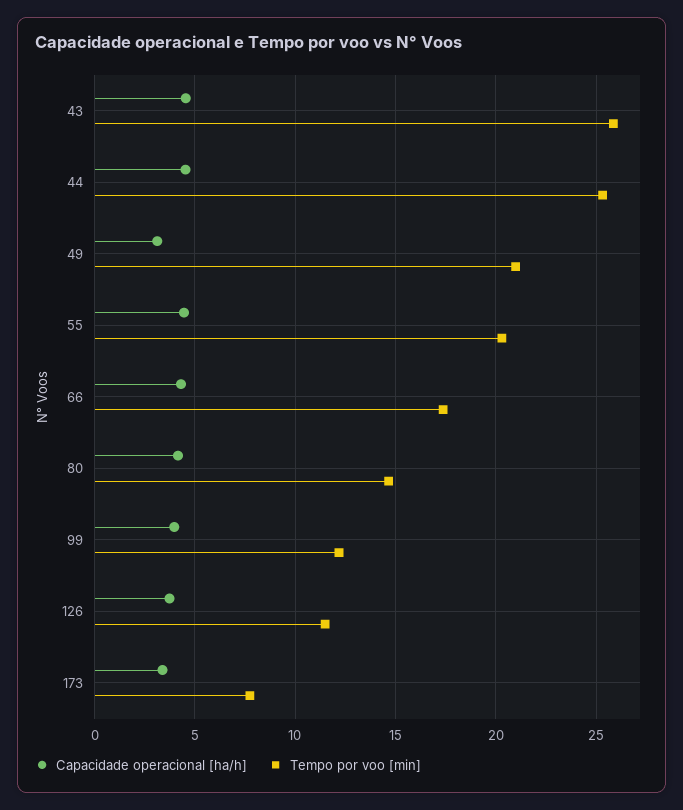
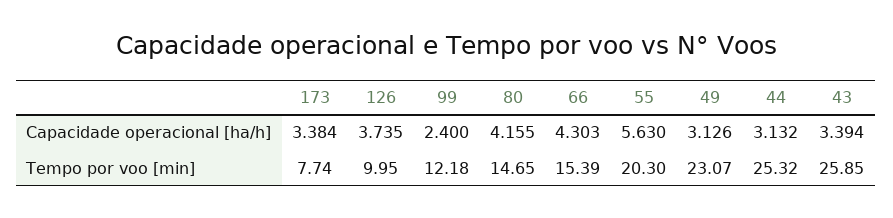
  {
    "Capacidade operacional [ha/h]": {
-     "43": 4.5,
+     "43": 3.394,
-     "44": 4.5,
+     "44": 3.132,
      "49": 3.126,
-     "55": 4.5,
+     "55": 5.63,
      "66": 4.303,
      "80": 4.155,
-     "99": 4,
+     "99": 2.4,
      "126": 3.735,
      "173": 3.384
    },
    "Tempo por voo [min]": {
      "43": 25.85,
      "44": 25.32,
-     "49": 21,
+     "49": 23.07,
      "55": 20.3,
-     "66": 17.5,
+     "66": 15.39,
      "80": 14.65,
      "99": 12.18,
-     "126": 11.5,
+     "126": 9.95,
      "173": 7.74
    }
  }

